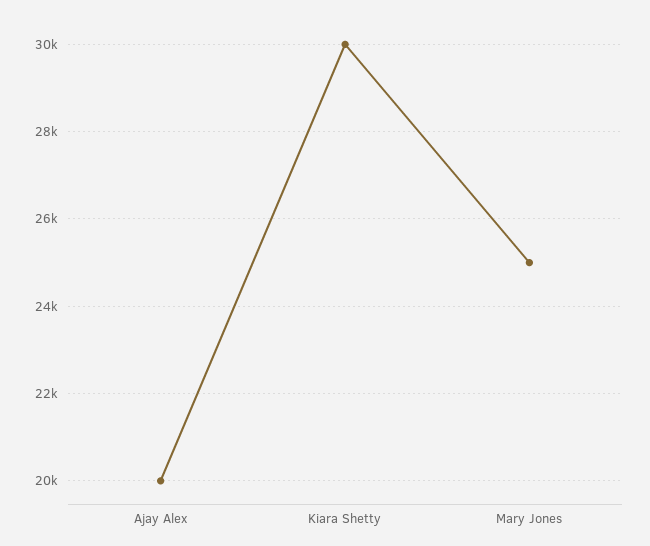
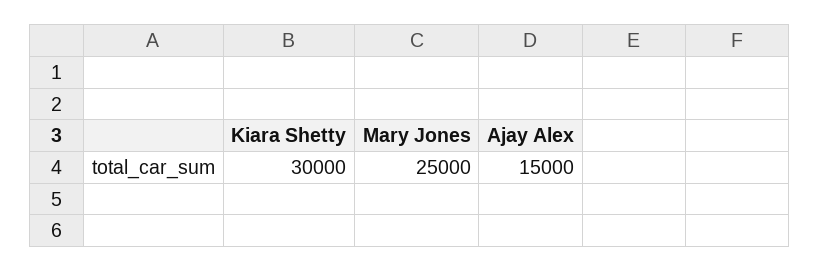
  {
-   "Ajay Alex": 20000,
+   "Ajay Alex": 15000,
    "Kiara Shetty": 30000,
    "Mary Jones": 25000
  }

